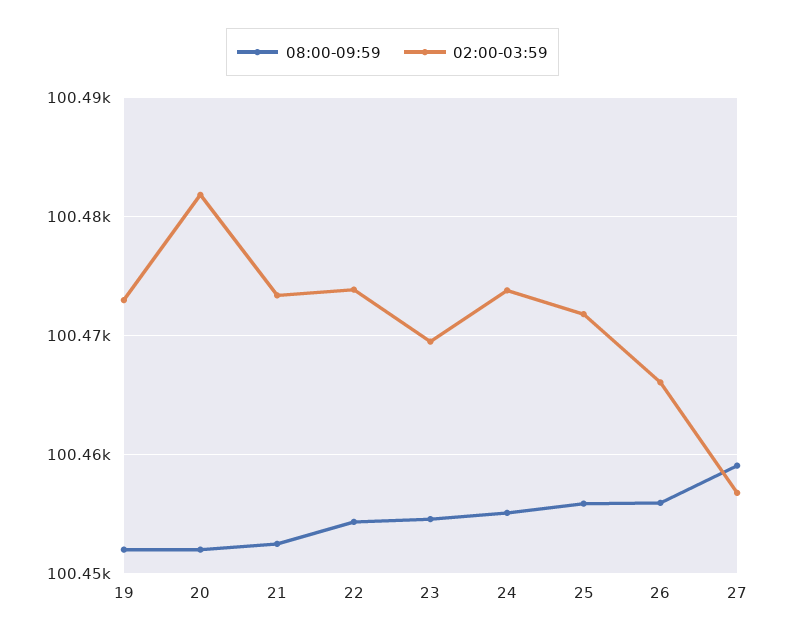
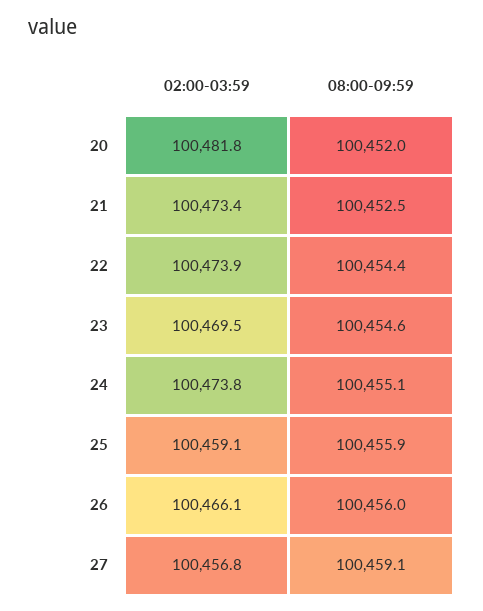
  {
    "08:00-09:59": {
-     "19": 100452,
      "20": 100452,
      "21": 100452.5,
      "22": 100454.4,
      "23": 100454.6,
      "24": 100455.1,
      "25": 100455.9,
      "26": 100456,
      "27": 100459.1
    },
    "02:00-03:59": {
-     "19": 100473,
      "20": 100481.8,
      "21": 100473.4,
      "22": 100473.9,
      "23": 100469.5,
      "24": 100473.8,
-     "25": 100472,
+     "25": 100459.1,
      "26": 100466.1,
      "27": 100456.8
    }
  }

